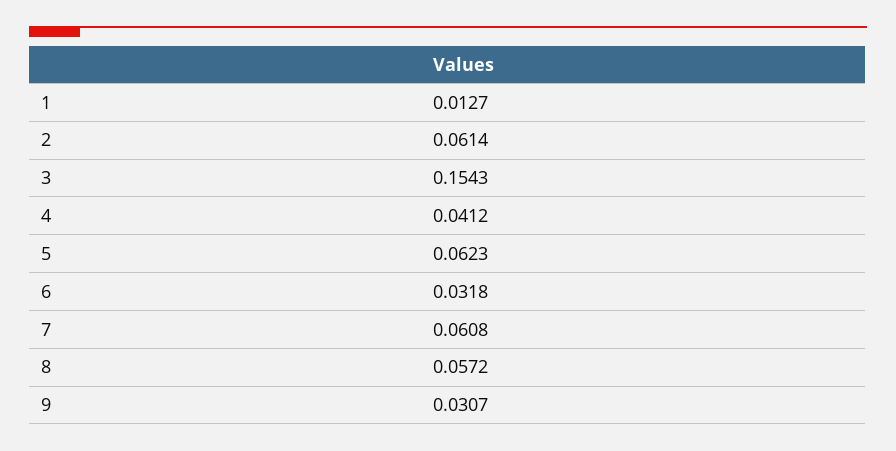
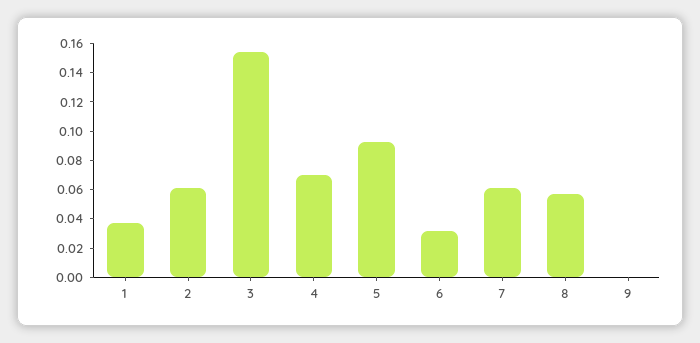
  {
-   "1": 0.0127,
+   "1": 0.04,
    "2": 0.0614,
    "3": 0.1543,
-   "4": 0.0412,
+   "4": 0.07,
-   "5": 0.0623,
+   "5": 0.09,
    "6": 0.0318,
    "7": 0.0608,
    "8": 0.0572,
-   "9": 0.0307
+   "9": 0
  }

